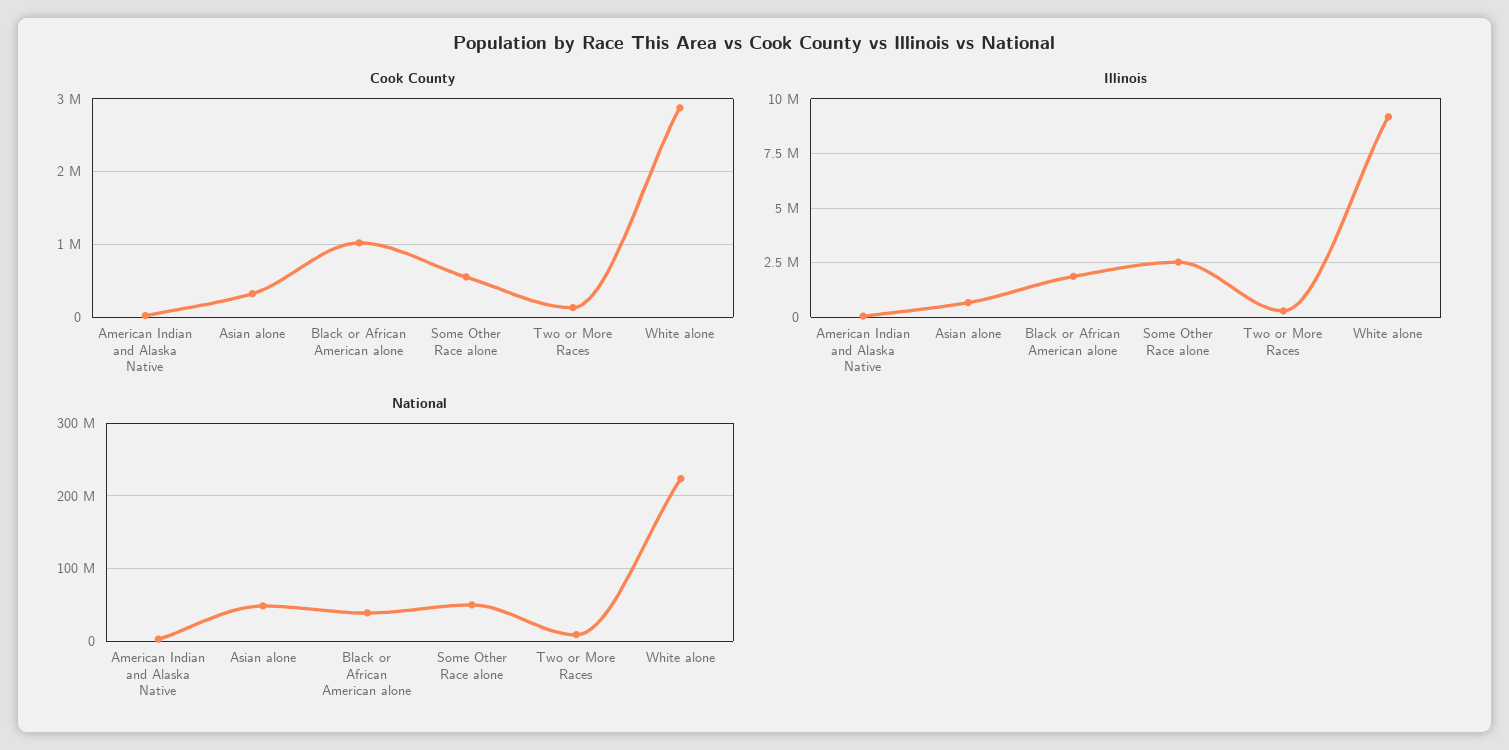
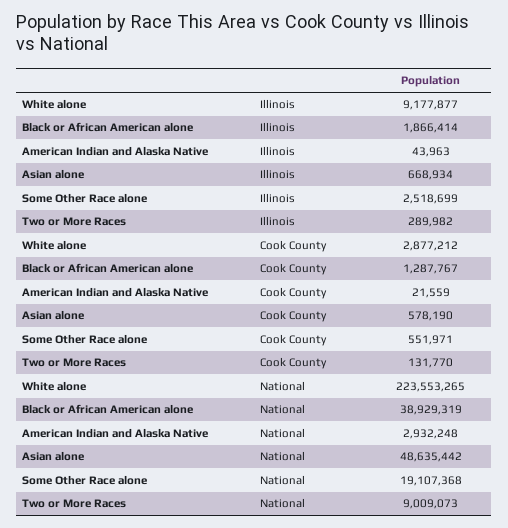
  {
    "Cook County": {
      "American Indian and Alaska Native": 21559,
-     "Asian alone": 300000,
+     "Asian alone": 578190,
-     "Black or African American alone": 1000000,
+     "Black or African American alone": 1287767,
      "Some Other Race alone": 551971,
      "Two or More Races": 131770,
      "White alone": 2877212
    },
    "Illinois": {
      "American Indian and Alaska Native": 43963,
      "Asian alone": 668934,
      "Black or African American alone": 1866414,
      "Some Other Race alone": 2518699,
      "Two or More Races": 289982,
      "White alone": 9177877
    },
    "National": {
      "American Indian and Alaska Native": 2932248,
      "Asian alone": 48635442,
      "Black or African American alone": 38929319,
-     "Some Other Race alone": 50000000,
+     "Some Other Race alone": 19107368,
      "Two or More Races": 9009073,
      "White alone": 223553265
    }
  }

